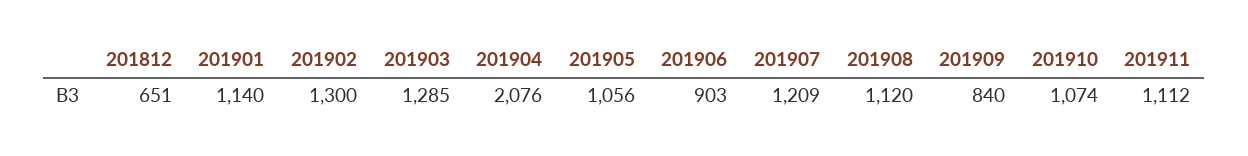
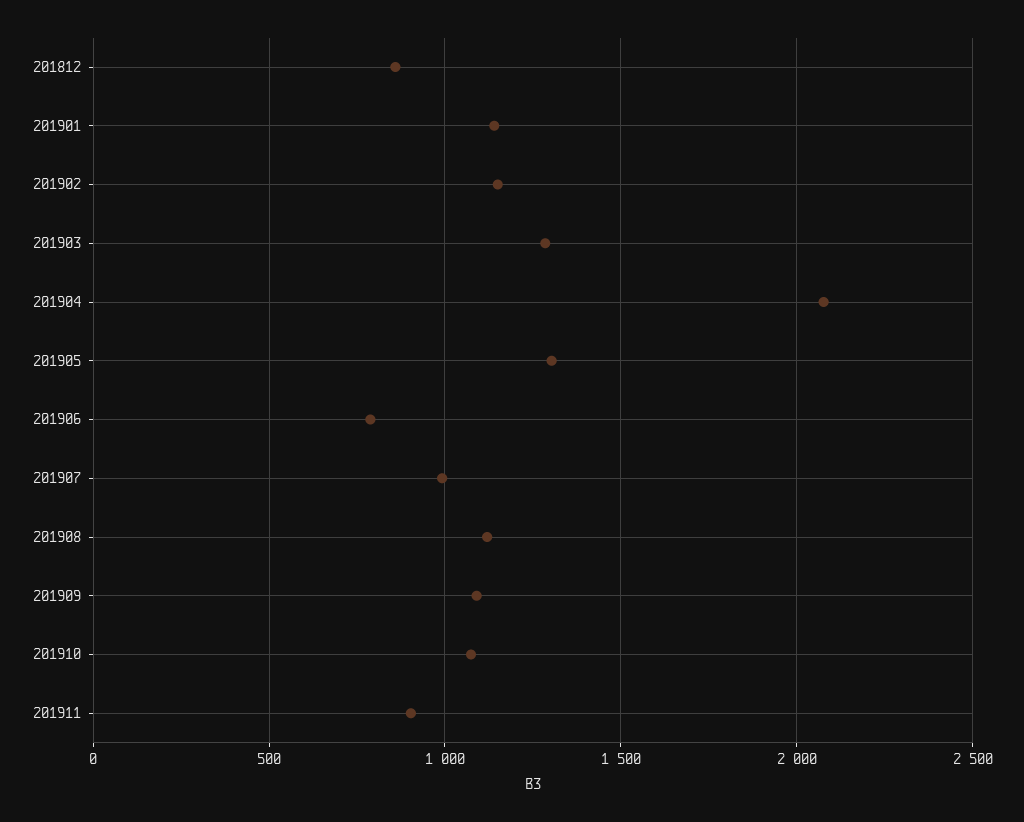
  {
-   "201812": 651,
+   "201812": 850,
    "201901": 1140,
-   "201902": 1300,
+   "201902": 1150,
    "201903": 1285,
    "201904": 2076,
-   "201905": 1056,
+   "201905": 1300,
-   "201906": 903,
+   "201906": 800,
-   "201907": 1209,
+   "201907": 1000,
    "201908": 1120,
-   "201909": 840,
+   "201909": 1100,
    "201910": 1074,
-   "201911": 1112
+   "201911": 900
  }

